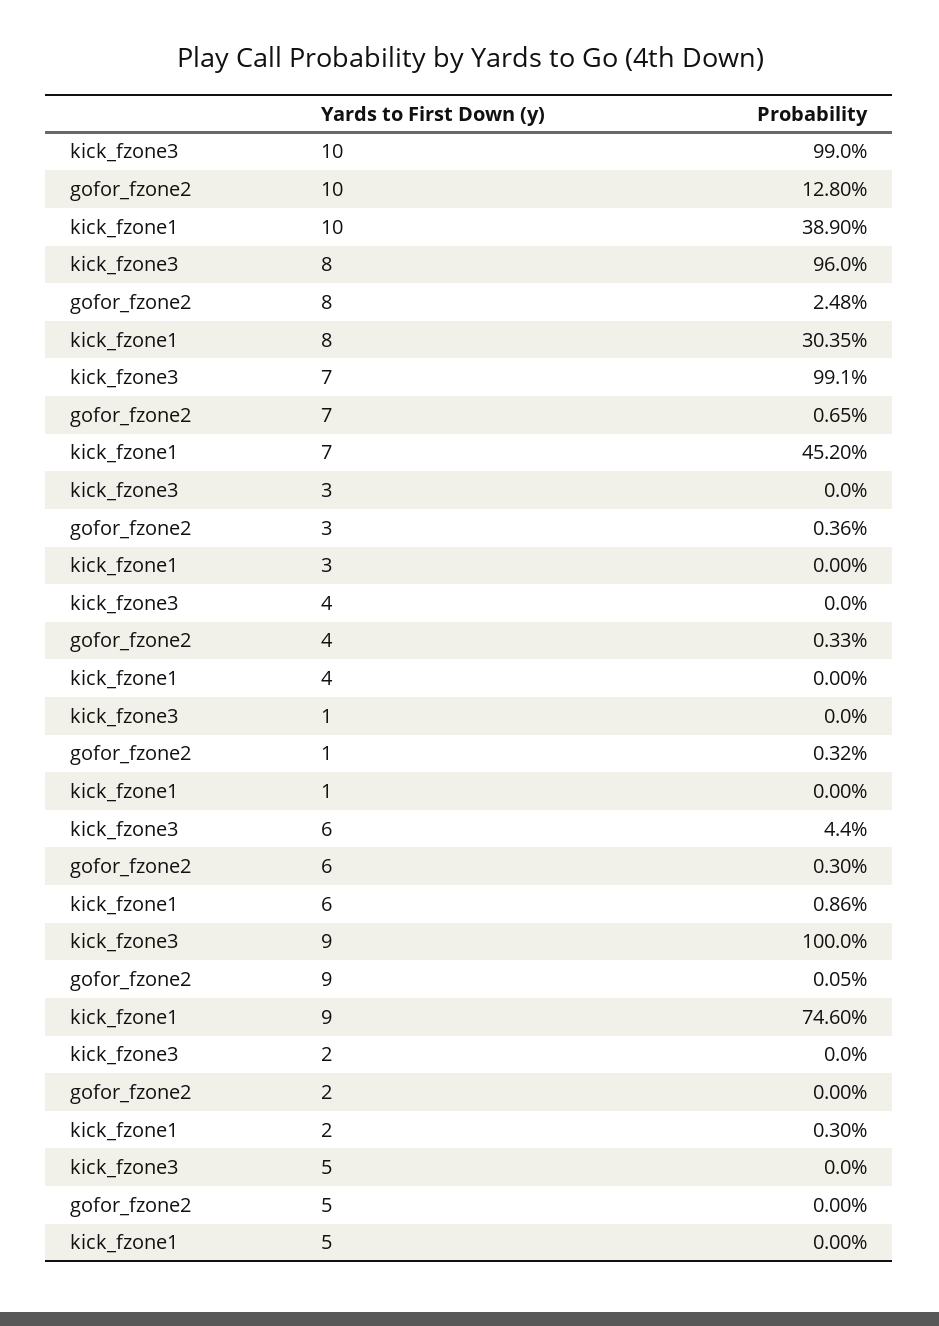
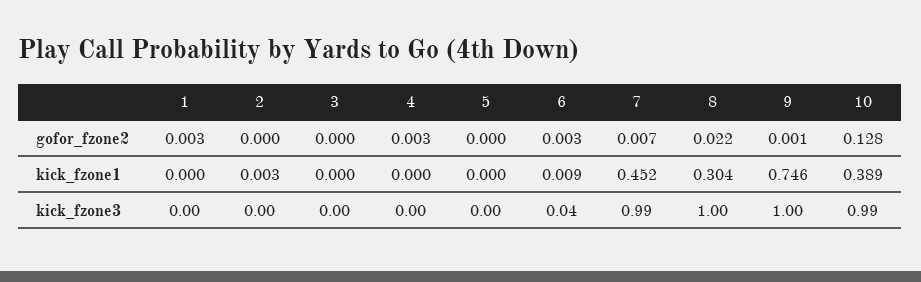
  {
    "kick_fzone3": {
      "10": 0.99,
-     "8": 0.96,
+     "8": 1,
      "7": 0.991,
      "3": 0,
      "4": 0,
      "1": 0,
      "6": 0.044,
      "9": 1,
      "2": 0,
      "5": 0
    },
    "gofor_fzone2": {
      "10": 0.128,
-     "8": 0.0248,
+     "8": 0.022,
      "7": 0.0065,
-     "3": 0.0036,
+     "3": 0,
      "4": 0.0033,
      "1": 0.0032,
      "6": 0.003,
      "9": 0.0005,
      "2": 0,
      "5": 0
    },
    "kick_fzone1": {
      "10": 0.389,
      "8": 0.3035,
      "7": 0.452,
      "3": 0,
      "4": 0,
      "1": 0,
      "6": 0.0086,
      "9": 0.746,
      "2": 0.003,
      "5": 0
    }
  }

